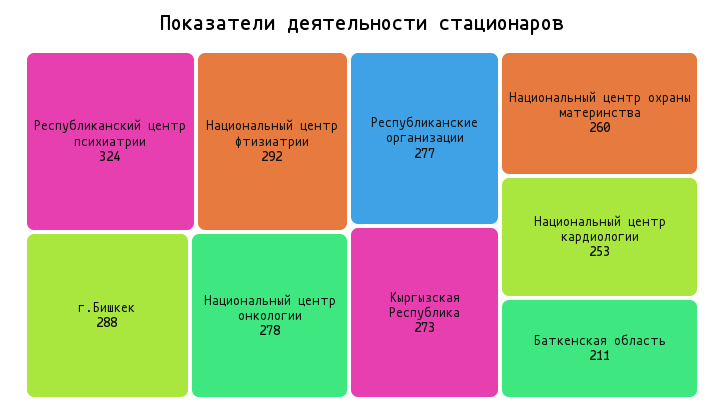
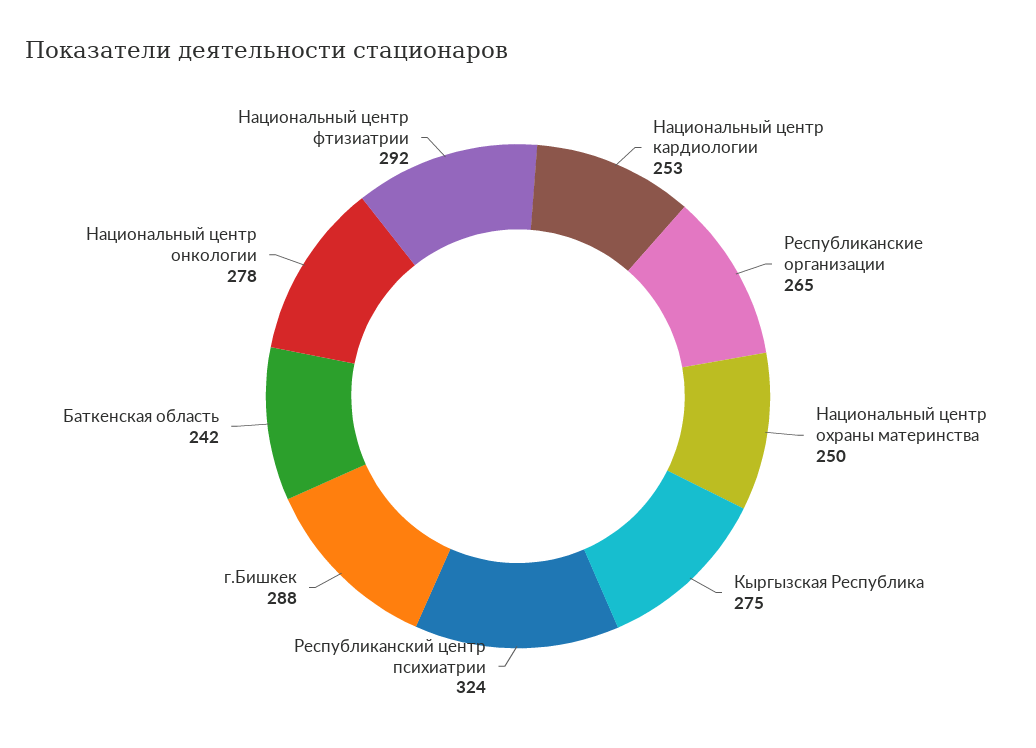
  {
    "Республиканский центр психиатрии": 324,
    "Национальный центр фтизиатрии": 292,
    "г.Бишкек": 288,
    "Национальный центр онкологии": 278,
-   "Республиканские организации": 277,
+   "Республиканские организации": 265,
-   "Кыргызская Республика": 273,
+   "Кыргызская Республика": 275,
-   "Национальный центр охраны материнства": 260,
+   "Национальный центр охраны материнства": 250,
    "Национальный центр кардиологии": 253,
-   "Баткенская область": 211
+   "Баткенская область": 242
  }

